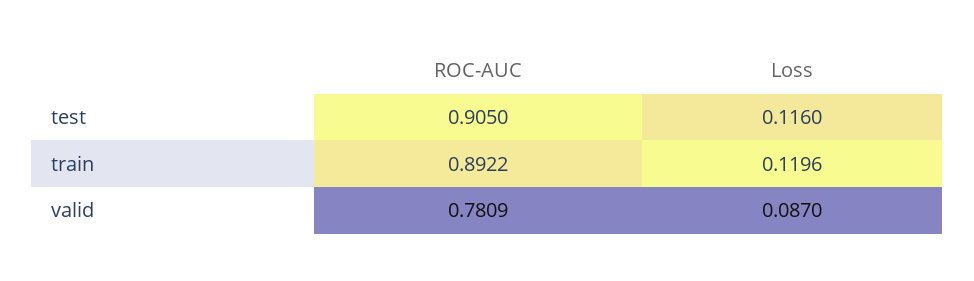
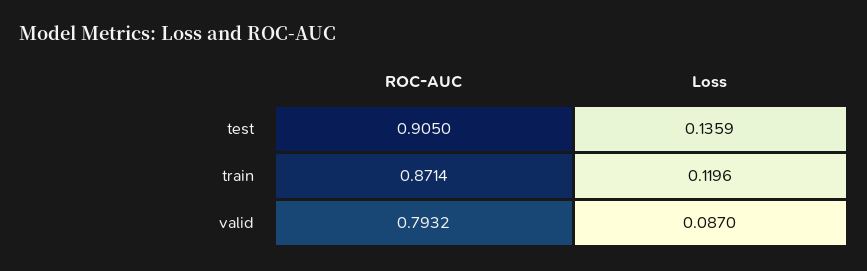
  {
    "ROC-AUC": {
      "test": 0.905,
-     "train": 0.8922,
+     "train": 0.8714,
-     "valid": 0.7809
+     "valid": 0.7932
    },
    "Loss": {
-     "test": 0.116,
+     "test": 0.1359,
      "train": 0.1196,
      "valid": 0.087
    }
  }

